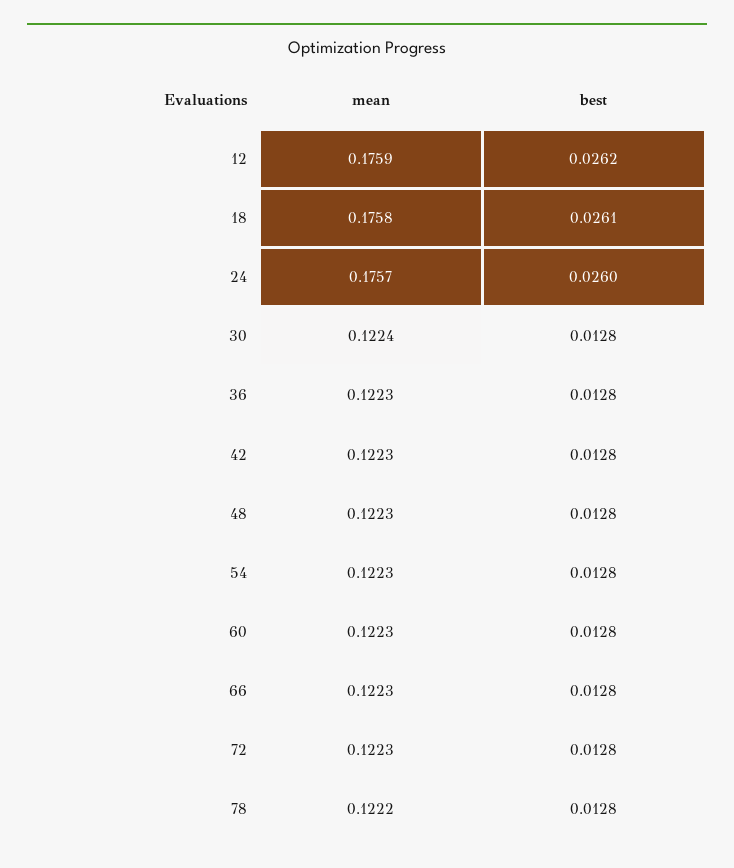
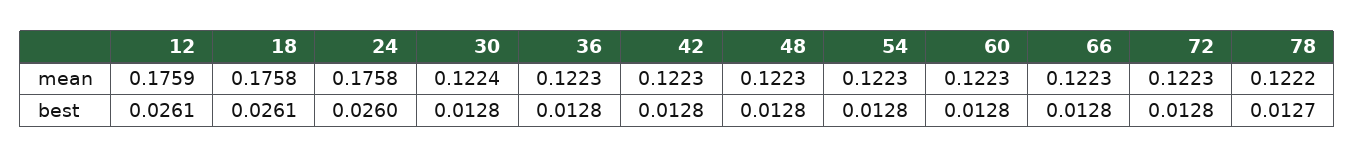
  {
    "mean": {
      "12": 0.1759,
      "18": 0.1758,
-     "24": 0.1757,
+     "24": 0.1758,
      "30": 0.1224,
      "36": 0.1223,
      "42": 0.1223,
      "48": 0.1223,
      "54": 0.1223,
      "60": 0.1223,
      "66": 0.1223,
      "72": 0.1223,
      "78": 0.1222
    },
    "best": {
-     "12": 0.0262,
+     "12": 0.0261,
      "18": 0.0261,
      "24": 0.026,
      "30": 0.0128,
      "36": 0.0128,
      "42": 0.0128,
      "48": 0.0128,
      "54": 0.0128,
      "60": 0.0128,
      "66": 0.0128,
      "72": 0.0128,
-     "78": 0.0128
+     "78": 0.0127
    }
  }

